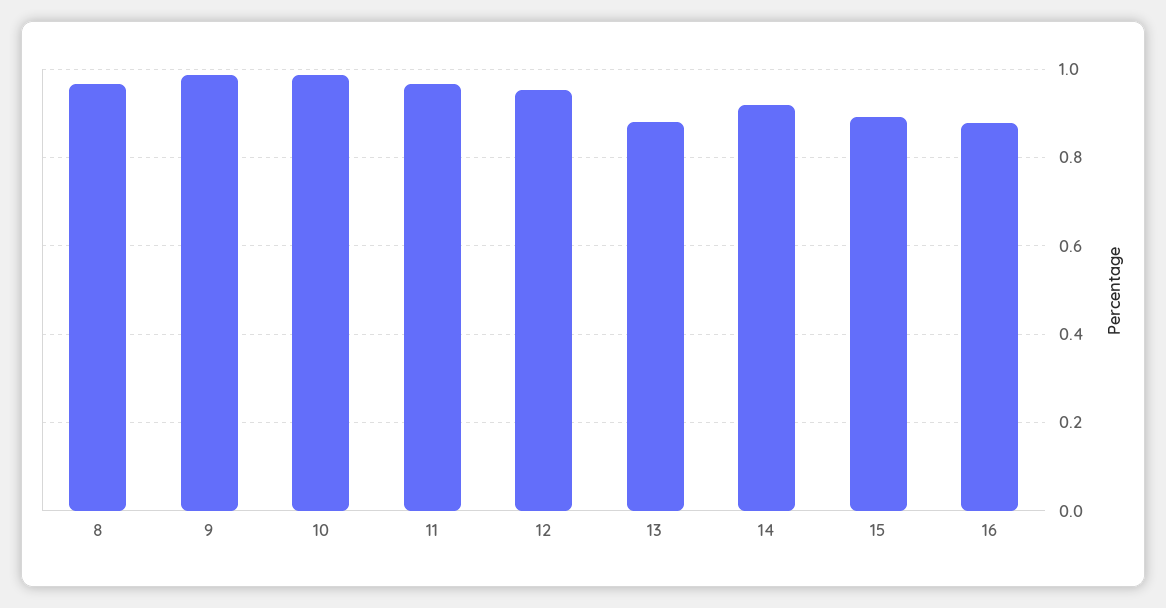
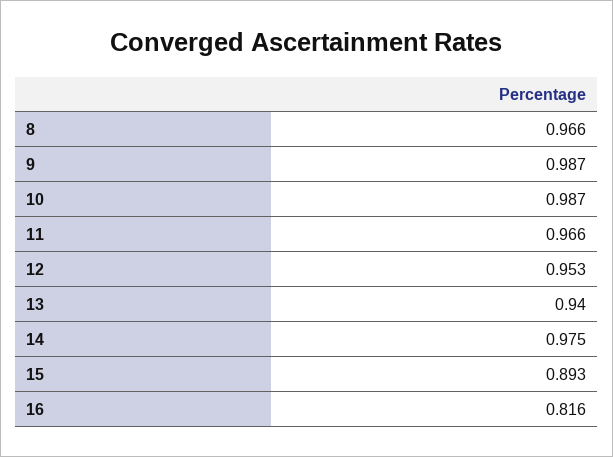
  {
    "8": 0.966,
    "9": 0.987,
    "10": 0.987,
    "11": 0.966,
    "12": 0.953,
-   "13": 0.88,
+   "13": 0.94,
-   "14": 0.92,
+   "14": 0.975,
    "15": 0.893,
-   "16": 0.88
+   "16": 0.816
  }

